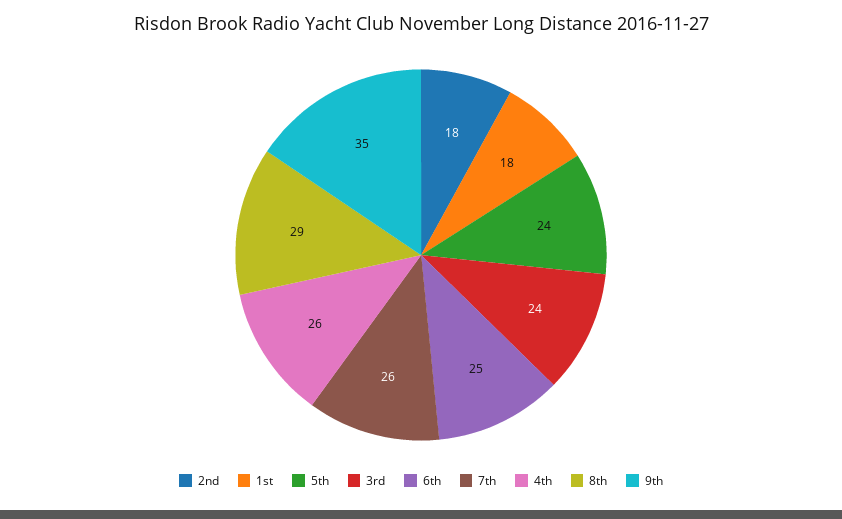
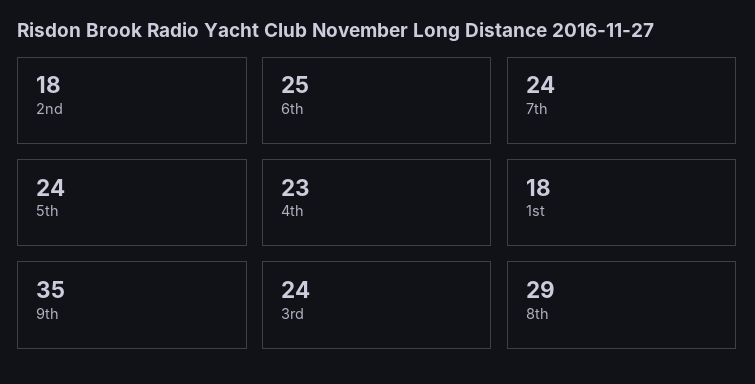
  {
    "2nd": 18,
    "1st": 18,
    "5th": 24,
    "3rd": 24,
    "6th": 25,
-   "7th": 26,
+   "7th": 24,
-   "4th": 26,
+   "4th": 23,
    "8th": 29,
    "9th": 35
  }

